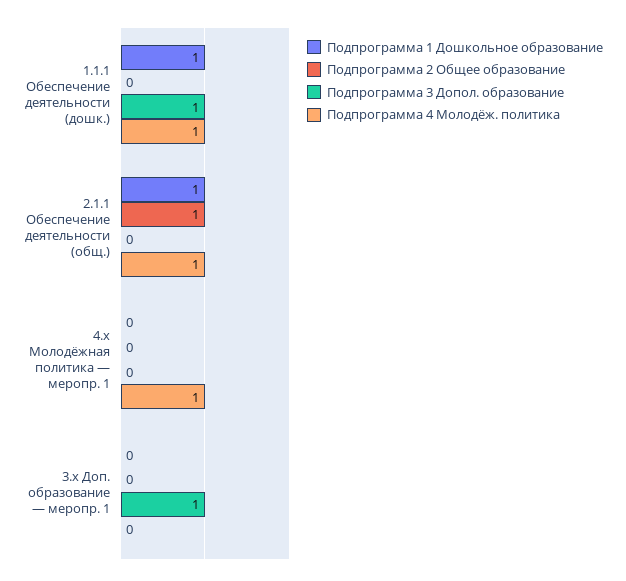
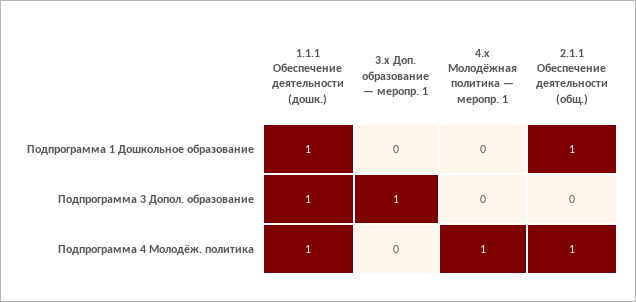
  {
    "Подпрограмма 1 Дошкольное образование": {
      "1.1.1 Обеспечение деятельности (дошк.)": 1,
      "2.1.1 Обеспечение деятельности (общ.)": 1,
      "4.x Молодёжная политика — меропр. 1": 0,
      "3.x Доп. образование — меропр. 1": 0
    },
-   "Подпрограмма 2 Общее образование": {
-     "1.1.1 Обеспечение деятельности (дошк.)": 0,
-     "2.1.1 Обеспечение деятельности (общ.)": 1,
-     "4.x Молодёжная политика — меропр. 1": 0,
-     "3.x Доп. образование — меропр. 1": 0
-   },
    "Подпрограмма 3 Допол. образование": {
      "1.1.1 Обеспечение деятельности (дошк.)": 1,
      "2.1.1 Обеспечение деятельности (общ.)": 0,
      "4.x Молодёжная политика — меропр. 1": 0,
      "3.x Доп. образование — меропр. 1": 1
    },
    "Подпрограмма 4 Молодёж. политика": {
      "1.1.1 Обеспечение деятельности (дошк.)": 1,
      "2.1.1 Обеспечение деятельности (общ.)": 1,
      "4.x Молодёжная политика — меропр. 1": 1,
      "3.x Доп. образование — меропр. 1": 0
    }
  }

